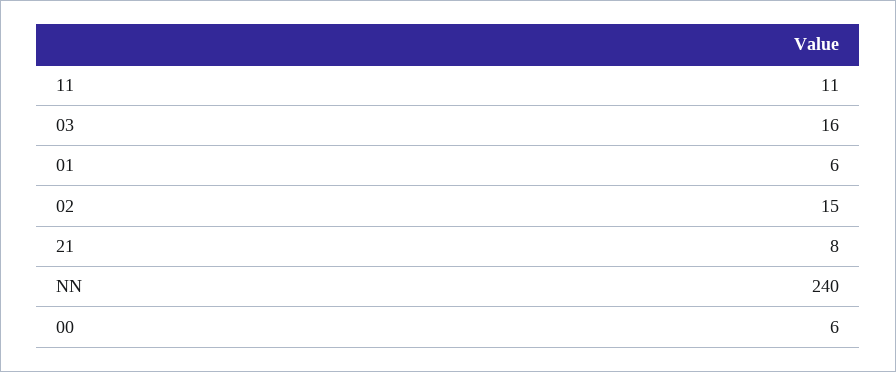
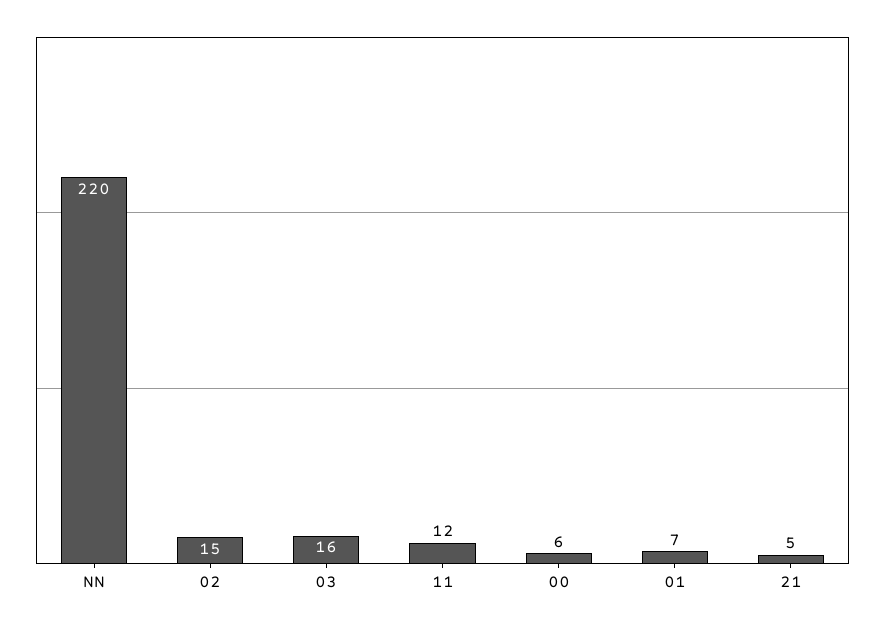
  {
-   "11": 11,
+   "11": 12,
    "03": 16,
-   "01": 6,
+   "01": 7,
    "02": 15,
-   "21": 8,
+   "21": 5,
-   "NN": 240,
+   "NN": 220,
    "00": 6
  }

